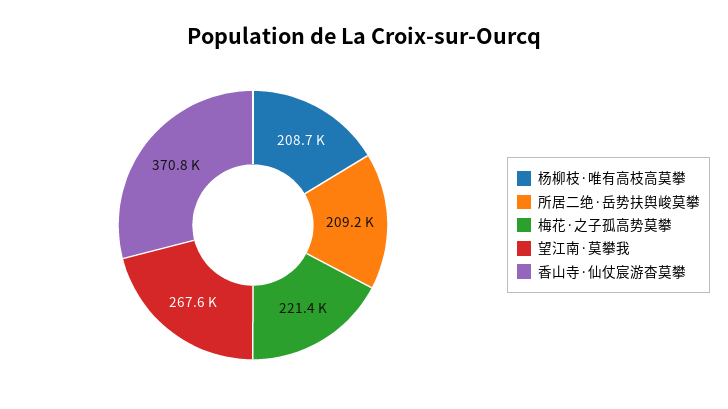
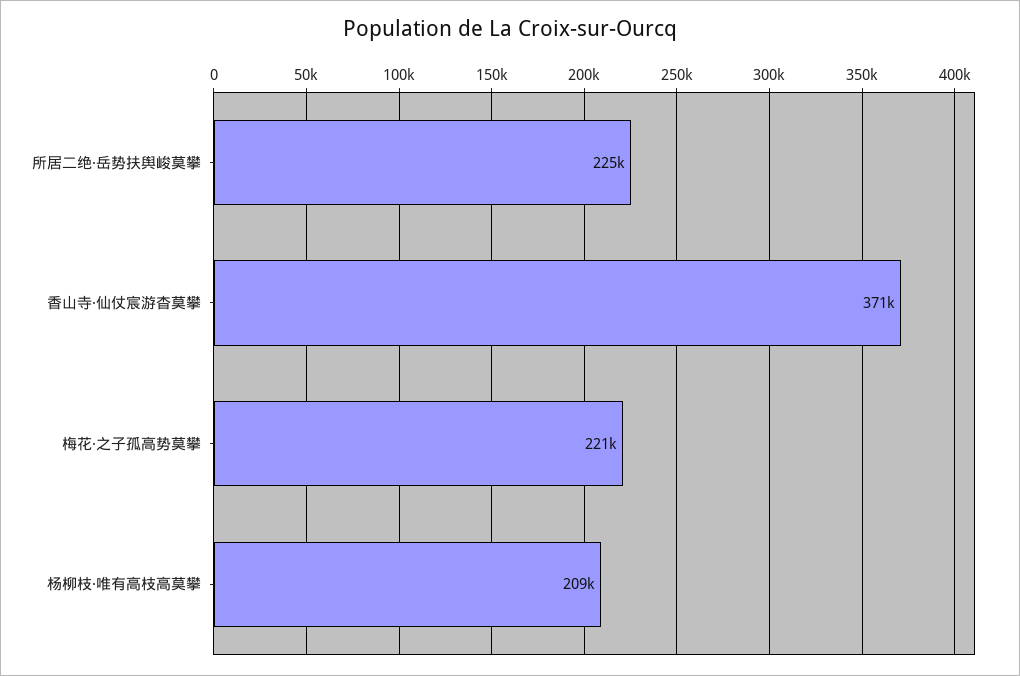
  {
    "杨柳枝·唯有高枝高莫攀": 208700,
-   "所居二绝·岳势扶舆峻莫攀": 209200,
+   "所居二绝·岳势扶舆峻莫攀": 225000,
    "梅花·之子孤高势莫攀": 221400,
-   "望江南·莫攀我": 267600,
    "香山寺·仙仗宸游杳莫攀": 370800
  }

